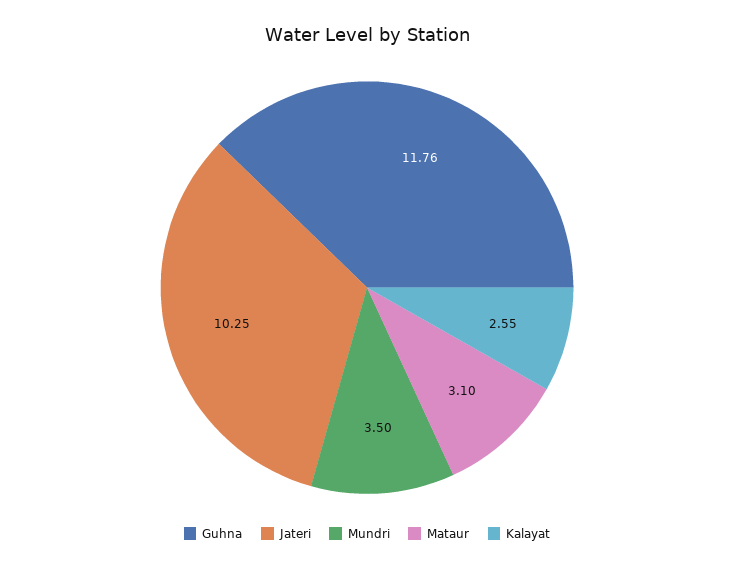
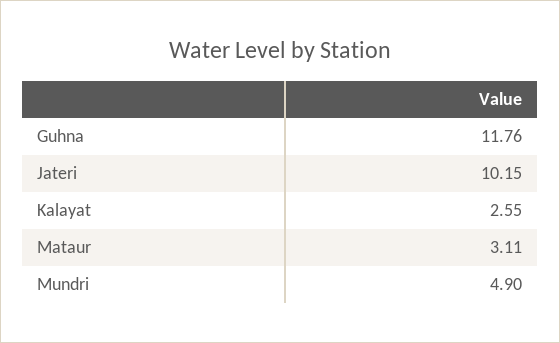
  {
    "Guhna": 11.76,
-   "Jateri": 10.25,
+   "Jateri": 10.15,
-   "Mundri": 3.5,
+   "Mundri": 4.9,
-   "Mataur": 3.1,
+   "Mataur": 3.11,
    "Kalayat": 2.55
  }

